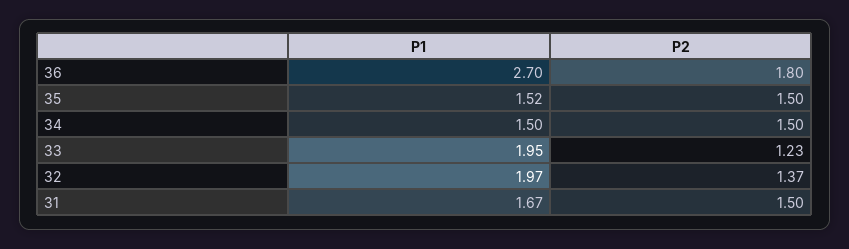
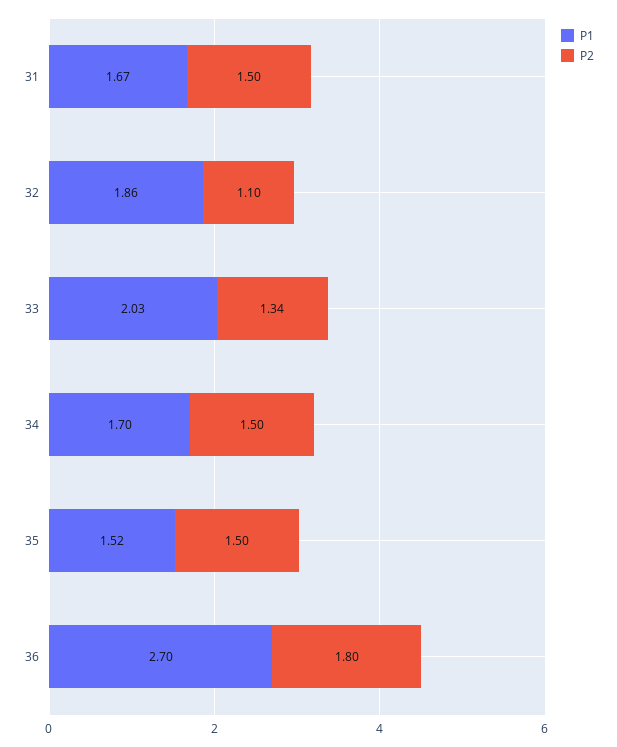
  {
    "P1": {
      "36": 2.7,
      "35": 1.52,
-     "34": 1.5,
+     "34": 1.7,
-     "33": 1.95,
+     "33": 2.03,
-     "32": 1.97,
+     "32": 1.86,
      "31": 1.67
    },
    "P2": {
      "36": 1.8,
      "35": 1.5,
      "34": 1.5,
-     "33": 1.23,
+     "33": 1.34,
-     "32": 1.37,
+     "32": 1.1,
      "31": 1.5
    }
  }

